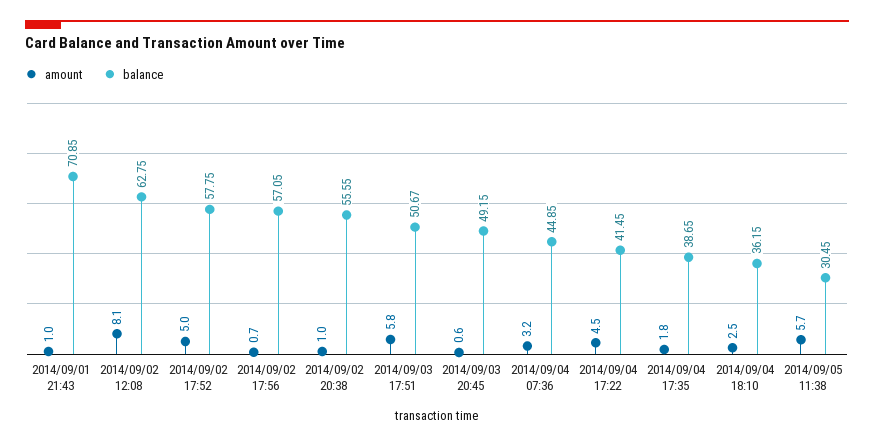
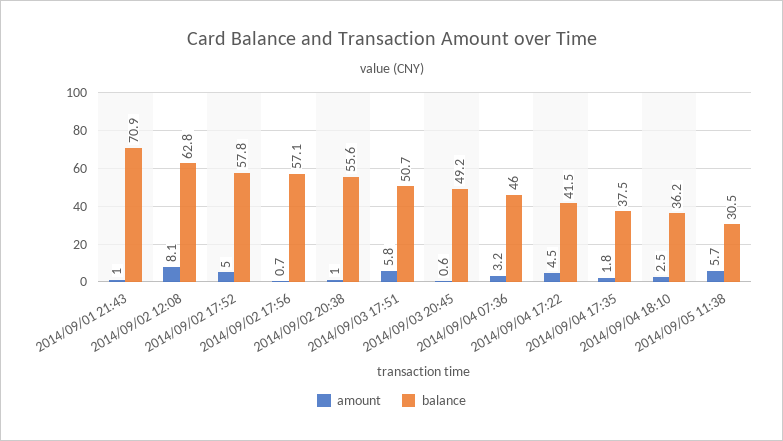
  {
    "amount": {
      "2014/09/01 21:43": 1,
      "2014/09/02 12:08": 8.1,
      "2014/09/02 17:52": 5,
      "2014/09/02 17:56": 0.7,
      "2014/09/02 20:38": 1,
      "2014/09/03 17:51": 5.8,
      "2014/09/03 20:45": 0.6,
      "2014/09/04 07:36": 3.2,
      "2014/09/04 17:22": 4.5,
      "2014/09/04 17:35": 1.8,
      "2014/09/04 18:10": 2.5,
      "2014/09/05 11:38": 5.7
    },
    "balance": {
      "2014/09/01 21:43": 70.85,
      "2014/09/02 12:08": 62.75,
      "2014/09/02 17:52": 57.75,
      "2014/09/02 17:56": 57.05,
      "2014/09/02 20:38": 55.55,
      "2014/09/03 17:51": 50.67,
      "2014/09/03 20:45": 49.15,
-     "2014/09/04 07:36": 44.85,
+     "2014/09/04 07:36": 46,
      "2014/09/04 17:22": 41.45,
-     "2014/09/04 17:35": 38.65,
+     "2014/09/04 17:35": 37.5,
      "2014/09/04 18:10": 36.15,
      "2014/09/05 11:38": 30.45
    }
  }

